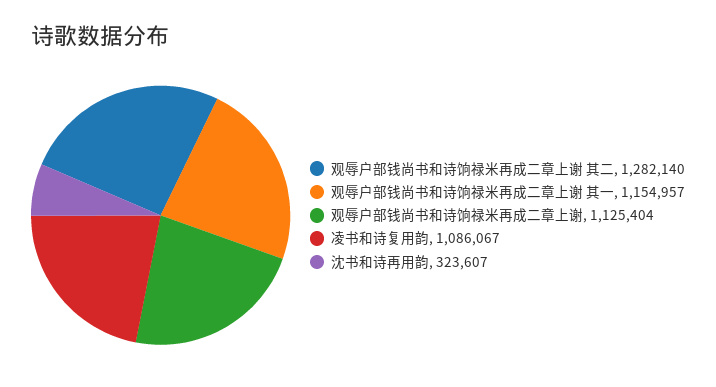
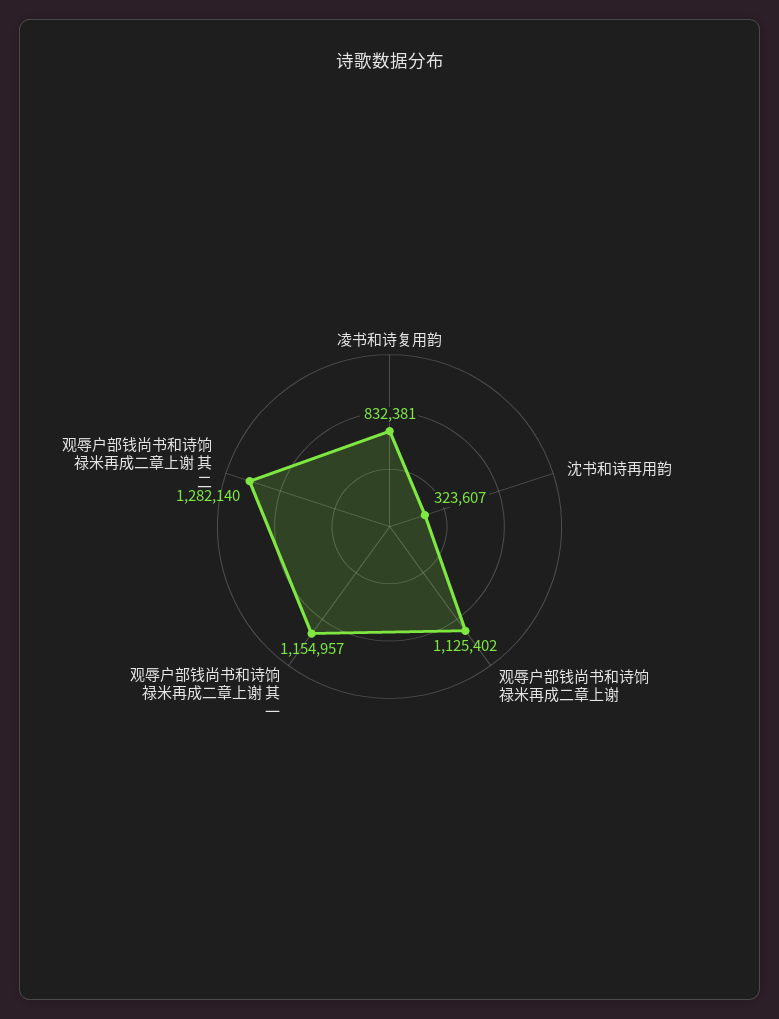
  {
    "观辱户部钱尚书和诗饷禄米再成二章上谢 其二": 1282140,
    "观辱户部钱尚书和诗饷禄米再成二章上谢 其一": 1154957,
-   "观辱户部钱尚书和诗饷禄米再成二章上谢": 1125404,
+   "观辱户部钱尚书和诗饷禄米再成二章上谢": 1125402,
-   "凌书和诗复用韵": 1086067,
+   "凌书和诗复用韵": 832381,
    "沈书和诗再用韵": 323607
  }

